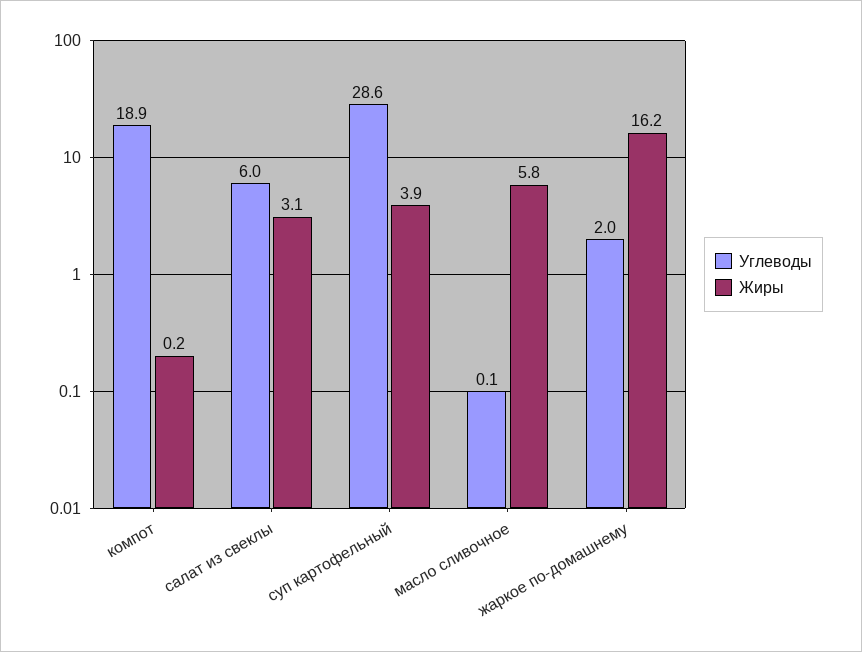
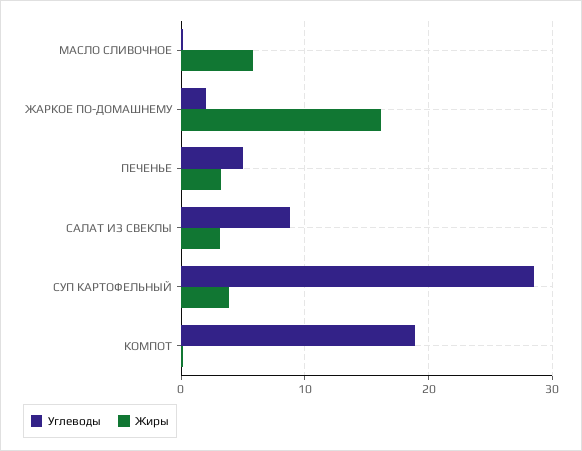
  {
    "Углеводы": {
      "компот": 18.9,
-     "салат из свеклы": 6,
+     "салат из свеклы": 9,
      "суп картофельный": 28.6,
      "масло сливочное": 0.1,
-     "жаркое по-домашнему": 2
+     "жаркое по-домашнему": 2,
+     "ПЕЧЕНЬЕ": 5
    },
    "Жиры": {
      "компот": 0.2,
      "салат из свеклы": 3.1,
      "суп картофельный": 3.9,
      "масло сливочное": 5.8,
-     "жаркое по-домашнему": 16.2
+     "жаркое по-домашнему": 16.2,
+     "ПЕЧЕНЬЕ": 3
    }
  }

